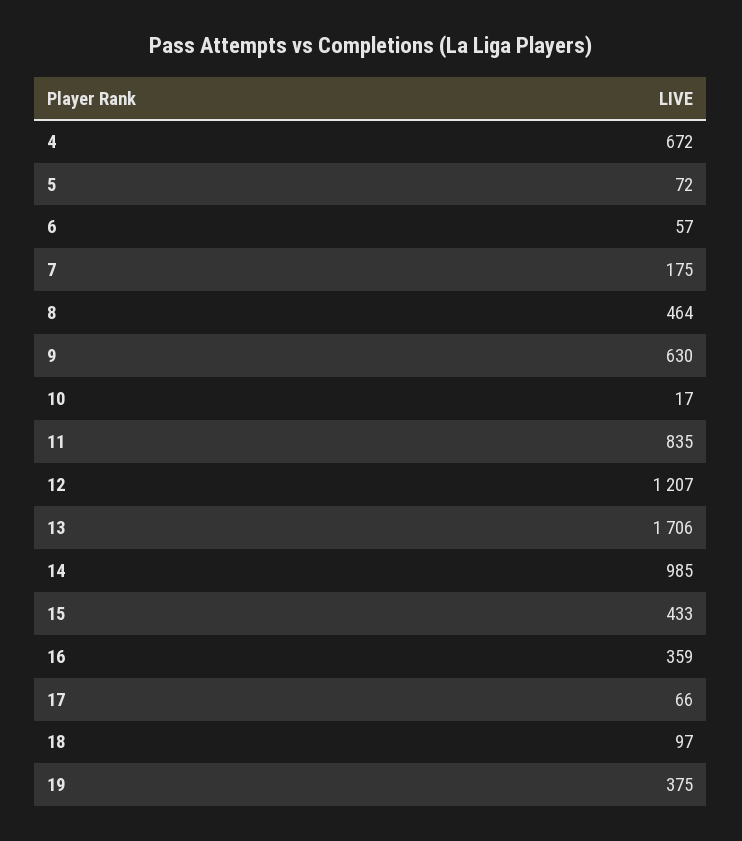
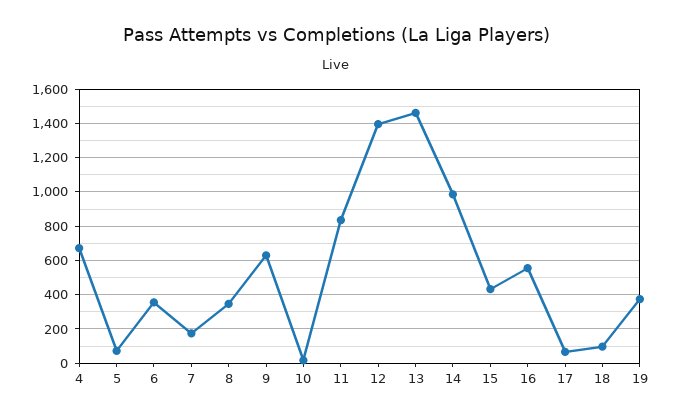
  {
    "4": 672,
    "5": 72,
-   "6": 57,
+   "6": 350,
    "7": 175,
-   "8": 464,
+   "8": 350,
    "9": 630,
    "10": 17,
    "11": 835,
-   "12": 1207,
+   "12": 1400,
-   "13": 1706,
+   "13": 1450,
    "14": 985,
    "15": 433,
-   "16": 359,
+   "16": 550,
    "17": 66,
    "18": 97,
    "19": 375
  }

